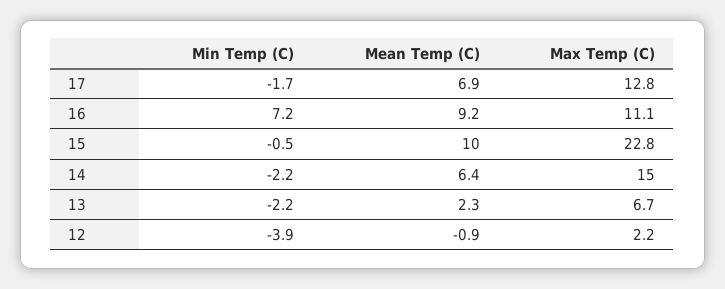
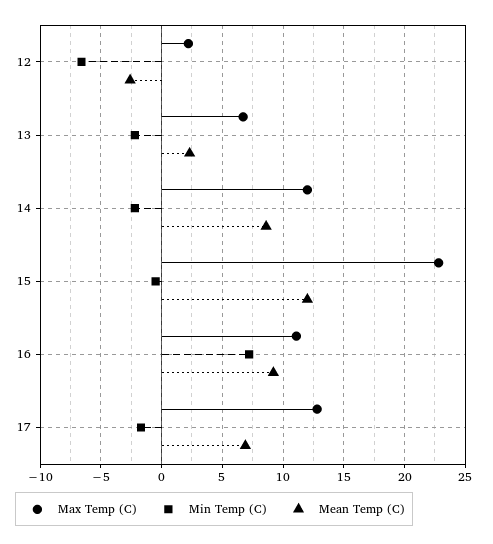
  {
    "Min Temp (C)": {
      "17": -1.7,
      "16": 7.2,
      "15": -0.5,
      "14": -2.2,
      "13": -2.2,
-     "12": -3.9
+     "12": -6.5
    },
    "Mean Temp (C)": {
      "17": 6.9,
      "16": 9.2,
-     "15": 10,
+     "15": 12,
-     "14": 6.4,
+     "14": 8.5,
      "13": 2.3,
-     "12": -0.9
+     "12": -2.5
    },
    "Max Temp (C)": {
      "17": 12.8,
      "16": 11.1,
      "15": 22.8,
-     "14": 15,
+     "14": 12,
      "13": 6.7,
      "12": 2.2
    }
  }

